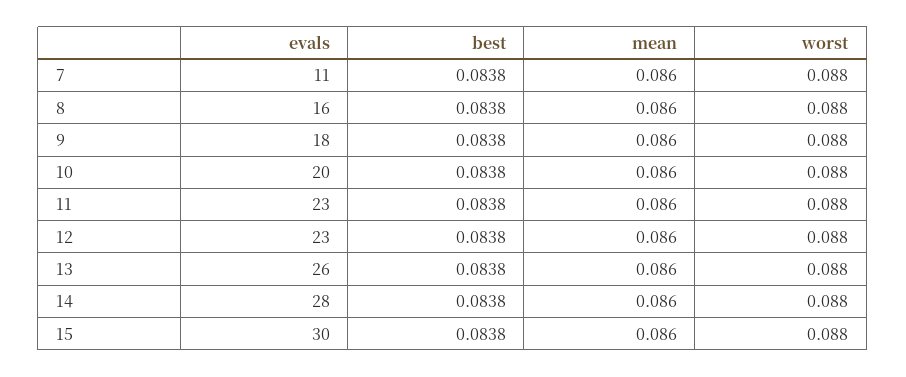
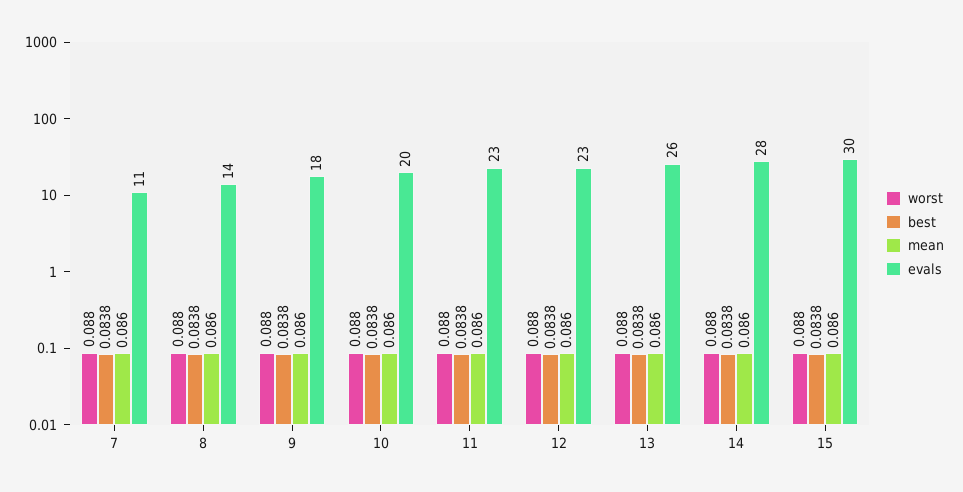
  {
    "evals": {
      "7": 11,
-     "8": 16,
+     "8": 14,
      "9": 18,
      "10": 20,
      "11": 23,
      "12": 23,
      "13": 26,
      "14": 28,
      "15": 30
    },
    "best": {
      "7": 0.0838,
      "8": 0.0838,
      "9": 0.0838,
      "10": 0.0838,
      "11": 0.0838,
      "12": 0.0838,
      "13": 0.0838,
      "14": 0.0838,
      "15": 0.0838
    },
    "mean": {
      "7": 0.086,
      "8": 0.086,
      "9": 0.086,
      "10": 0.086,
      "11": 0.086,
      "12": 0.086,
      "13": 0.086,
      "14": 0.086,
      "15": 0.086
    },
    "worst": {
      "7": 0.088,
      "8": 0.088,
      "9": 0.088,
      "10": 0.088,
      "11": 0.088,
      "12": 0.088,
      "13": 0.088,
      "14": 0.088,
      "15": 0.088
    }
  }

